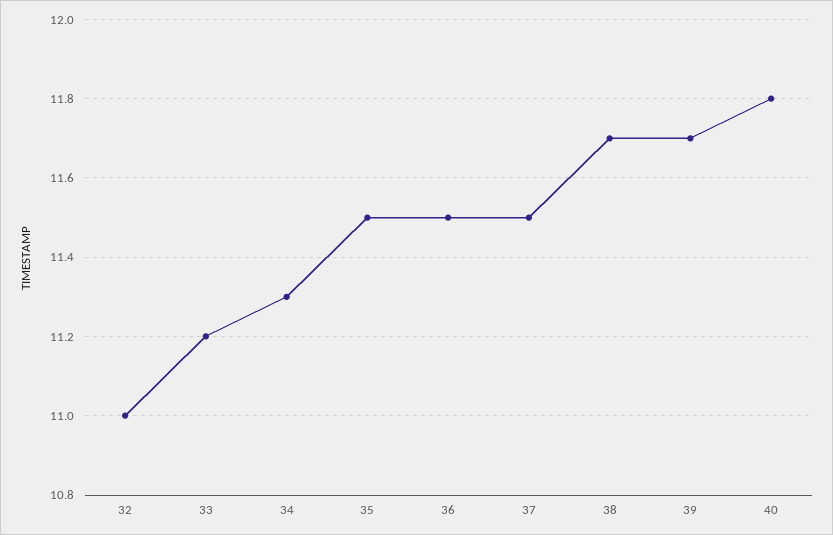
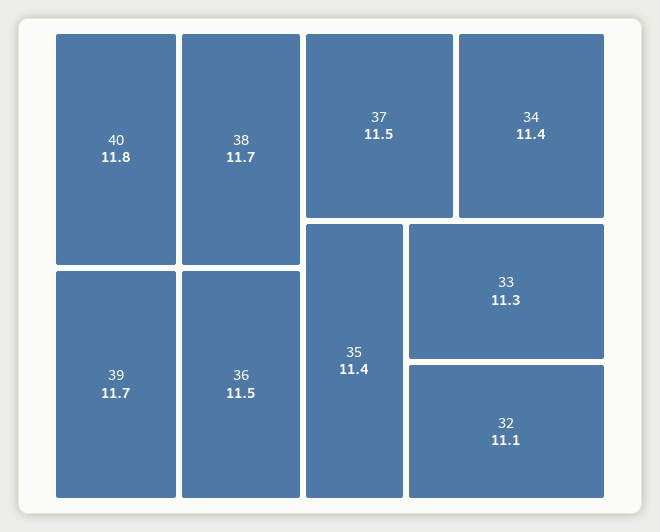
  {
-   "32": 11,
+   "32": 11.1,
-   "33": 11.2,
+   "33": 11.3,
-   "34": 11.3,
+   "34": 11.4,
-   "35": 11.5,
+   "35": 11.4,
    "36": 11.5,
    "37": 11.5,
    "38": 11.7,
    "39": 11.7,
    "40": 11.8
  }

